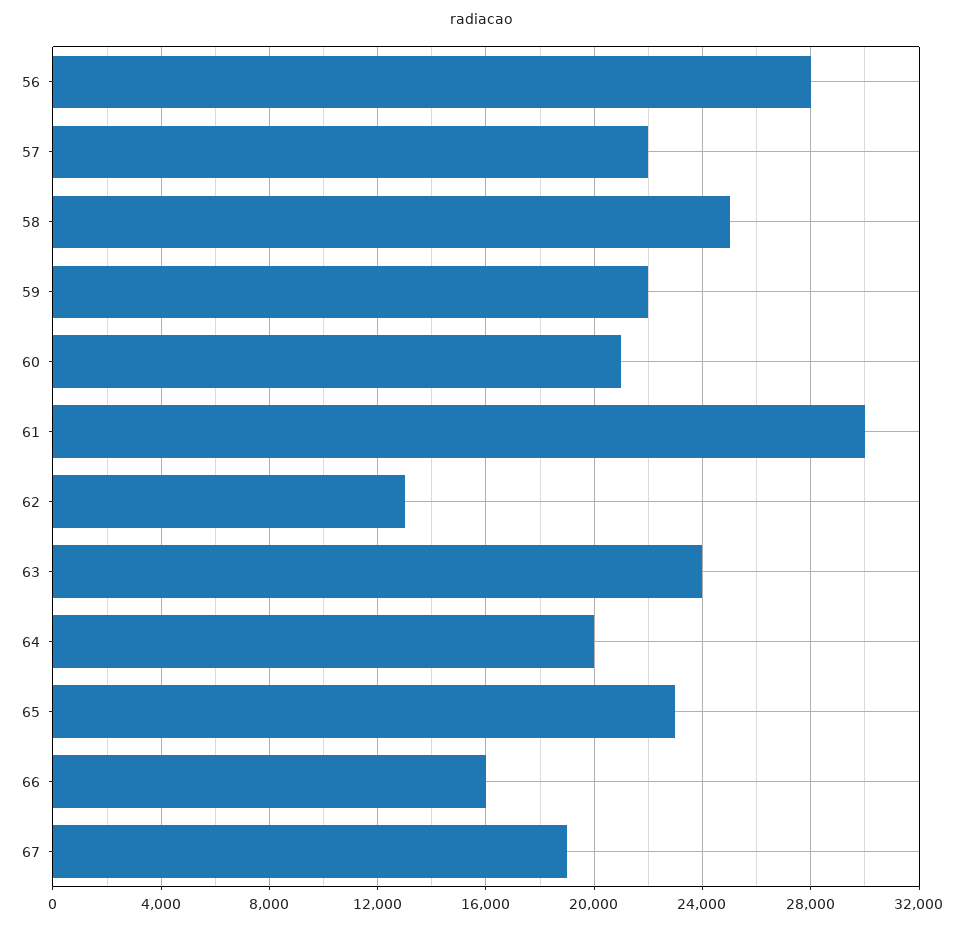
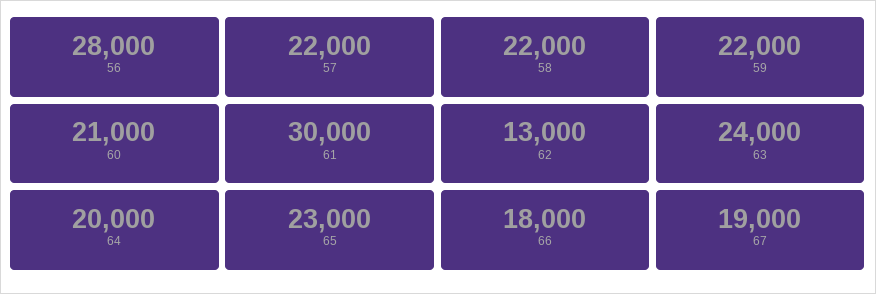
  {
    "56": 28000,
    "57": 22000,
-   "58": 25000,
+   "58": 22000,
    "59": 22000,
    "60": 21000,
    "61": 30000,
    "62": 13000,
    "63": 24000,
    "64": 20000,
    "65": 23000,
-   "66": 16000,
+   "66": 18000,
    "67": 19000
  }

